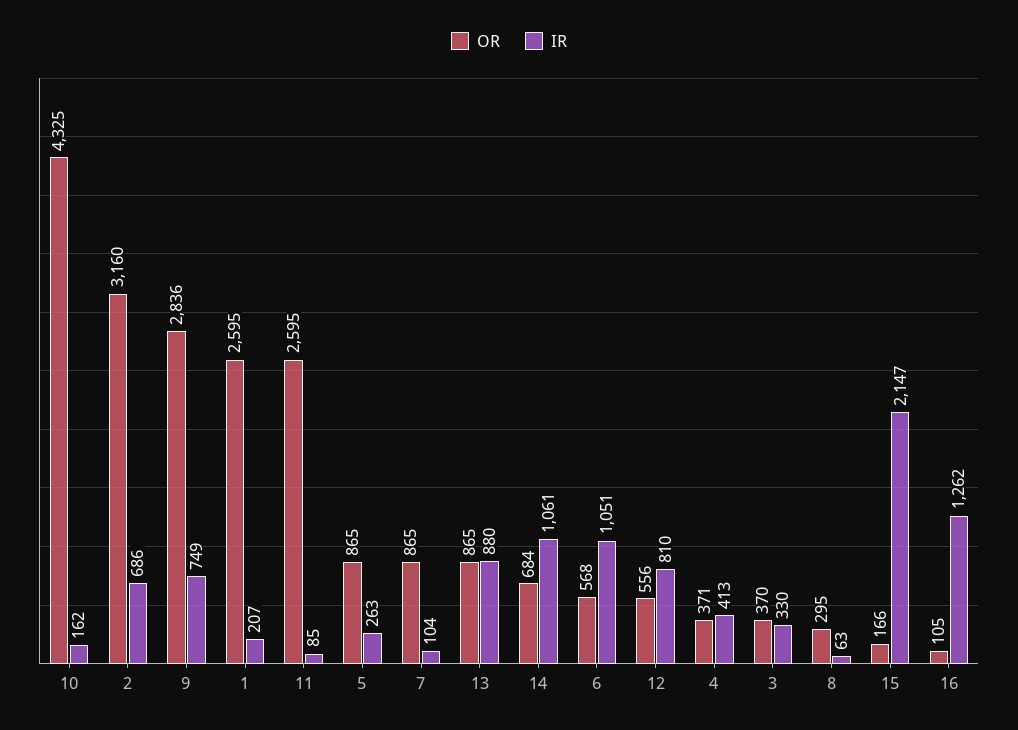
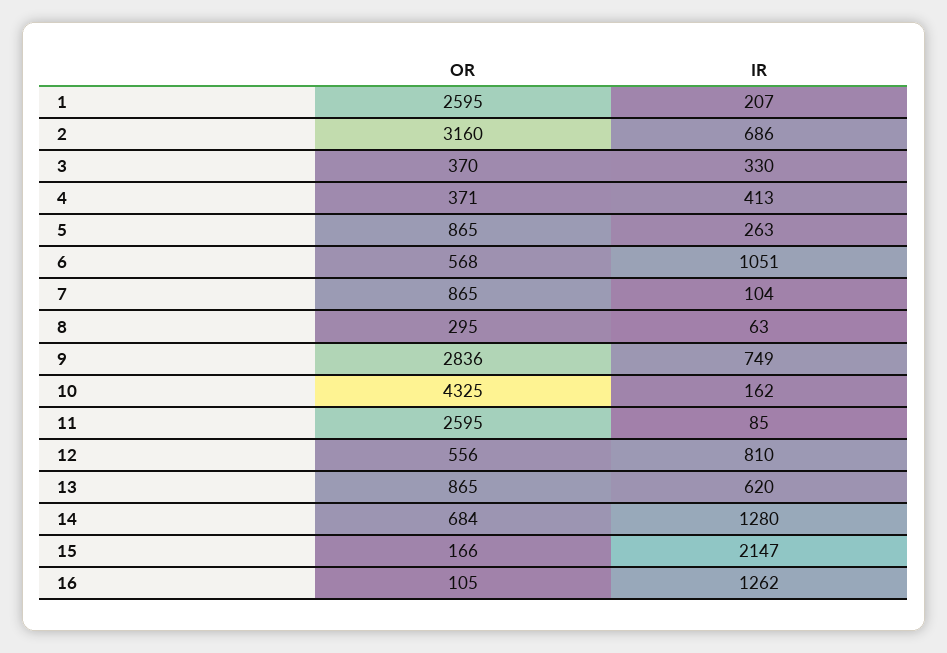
  {
    "OR": {
      "10": 4325,
      "2": 3160,
      "9": 2836,
      "1": 2595,
      "11": 2595,
      "5": 865,
      "7": 865,
      "13": 865,
      "14": 684,
      "6": 568,
      "12": 556,
      "4": 371,
      "3": 370,
      "8": 295,
      "15": 166,
      "16": 105
    },
    "IR": {
      "10": 162,
      "2": 686,
      "9": 749,
      "1": 207,
      "11": 85,
      "5": 263,
      "7": 104,
-     "13": 880,
+     "13": 620,
-     "14": 1061,
+     "14": 1280,
      "6": 1051,
      "12": 810,
      "4": 413,
      "3": 330,
      "8": 63,
      "15": 2147,
      "16": 1262
    }
  }

